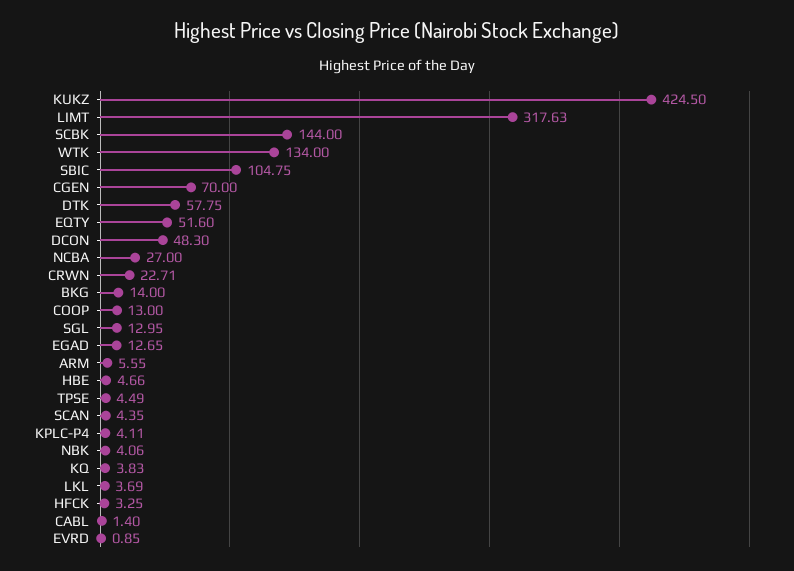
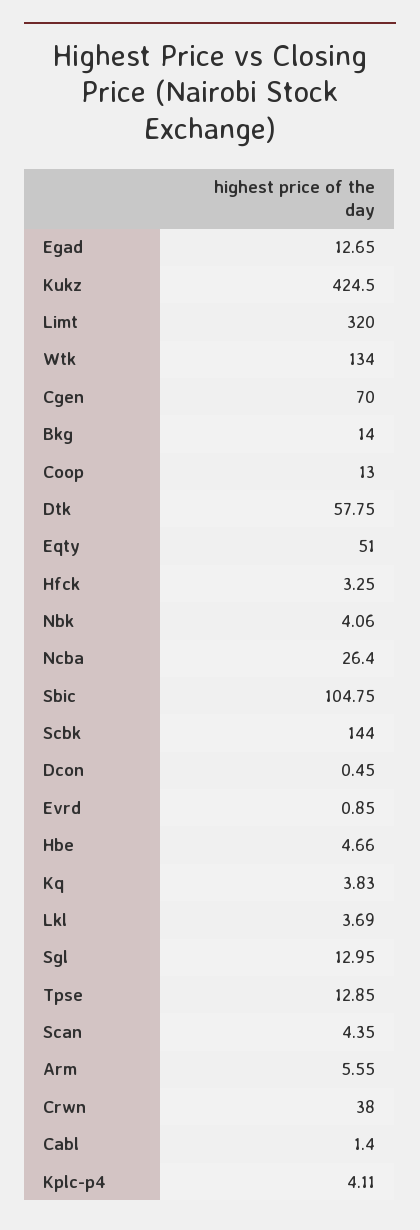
  {
    "KUKZ": 424.5,
-   "LIMT": 317.63,
+   "LIMT": 320,
    "SCBK": 144,
    "WTK": 134,
    "SBIC": 104.75,
    "CGEN": 70,
    "DTK": 57.75,
-   "EQTY": 51.6,
+   "EQTY": 51,
-   "DCON": 48.3,
+   "DCON": 0.45,
-   "NCBA": 27,
+   "NCBA": 26.4,
-   "CRWN": 22.71,
+   "CRWN": 38,
    "BKG": 14,
    "COOP": 13,
    "SGL": 12.95,
    "EGAD": 12.65,
    "ARM": 5.55,
    "HBE": 4.66,
-   "TPSE": 4.49,
+   "TPSE": 12.85,
    "SCAN": 4.35,
    "KPLC-P4": 4.11,
    "NBK": 4.06,
    "KQ": 3.83,
    "LKL": 3.69,
    "HFCK": 3.25,
    "CABL": 1.4,
    "EVRD": 0.85
  }

